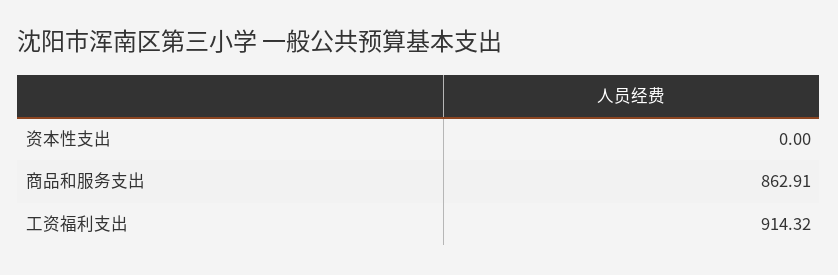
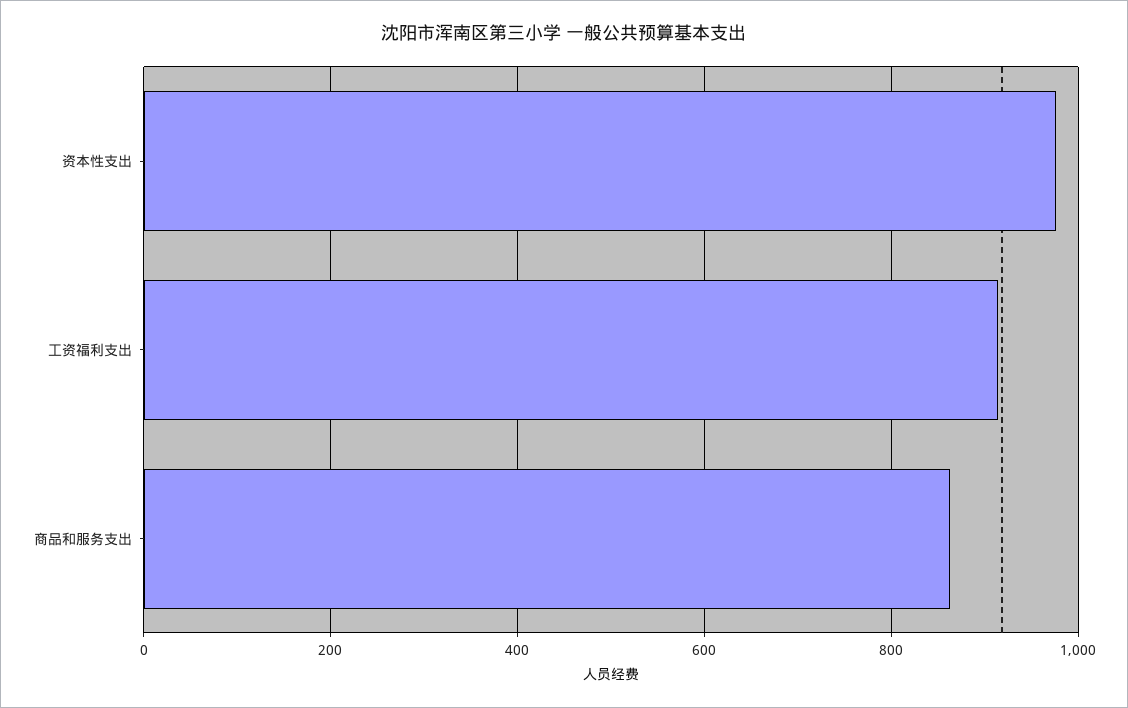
  {
-   "资本性支出": 0,
+   "资本性支出": 980,
    "商品和服务支出": 862.91,
    "工资福利支出": 914.32
  }

